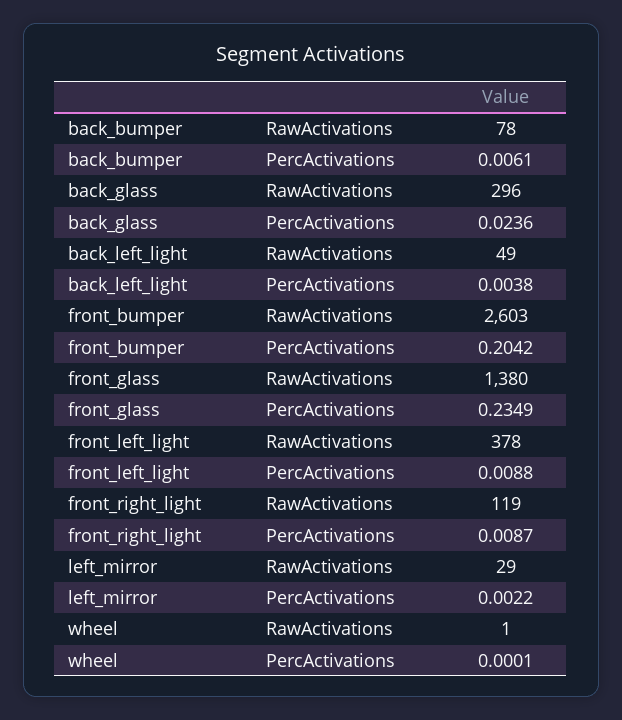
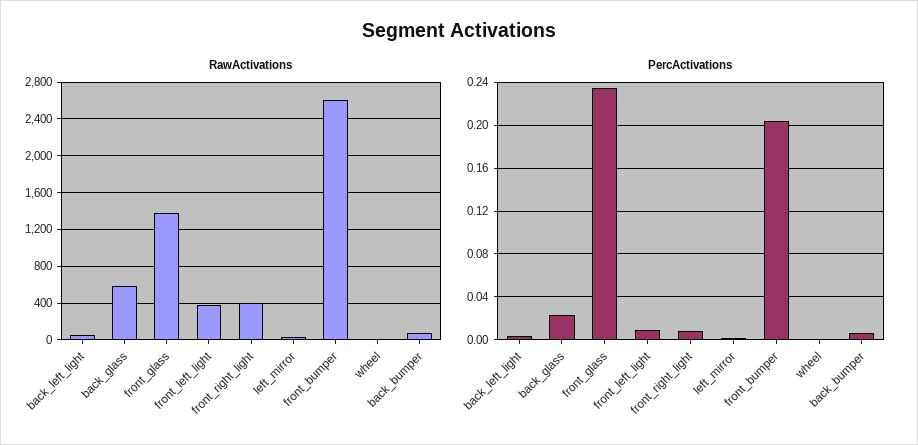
  {
    "RawActivations": {
      "back_bumper": 78,
-     "back_glass": 296,
+     "back_glass": 600,
      "back_left_light": 49,
      "front_bumper": 2603,
      "front_glass": 1380,
      "front_left_light": 378,
-     "front_right_light": 119,
+     "front_right_light": 400,
      "left_mirror": 29,
      "wheel": 1
    },
    "PercActivations": {
      "back_bumper": 0.0061,
      "back_glass": 0.0236,
      "back_left_light": 0.0038,
      "front_bumper": 0.2042,
      "front_glass": 0.2349,
      "front_left_light": 0.0088,
      "front_right_light": 0.0087,
      "left_mirror": 0.0022,
      "wheel": 0.0001
    }
  }

